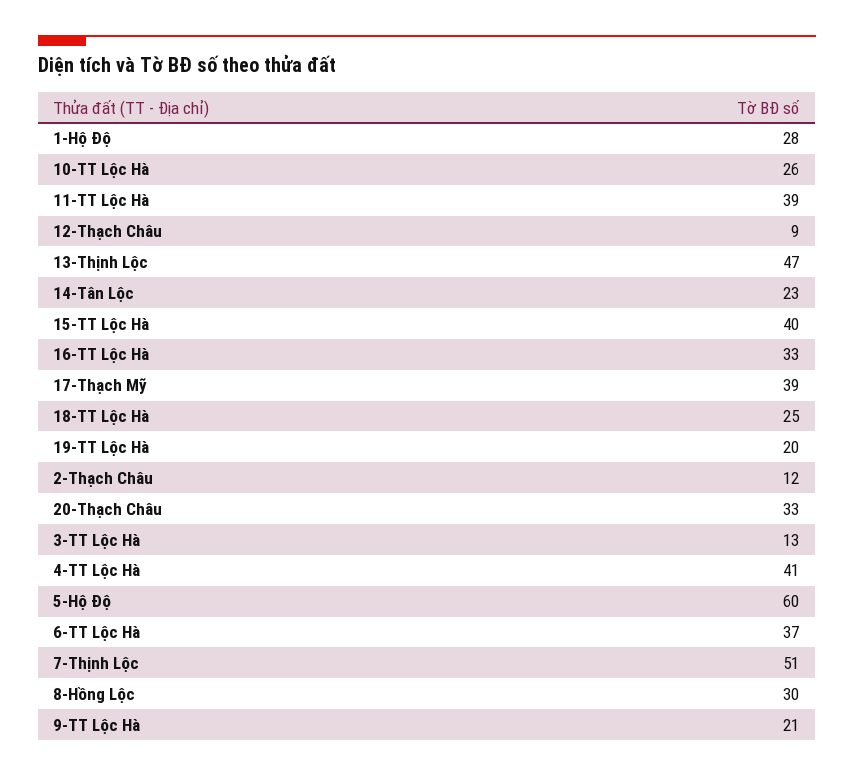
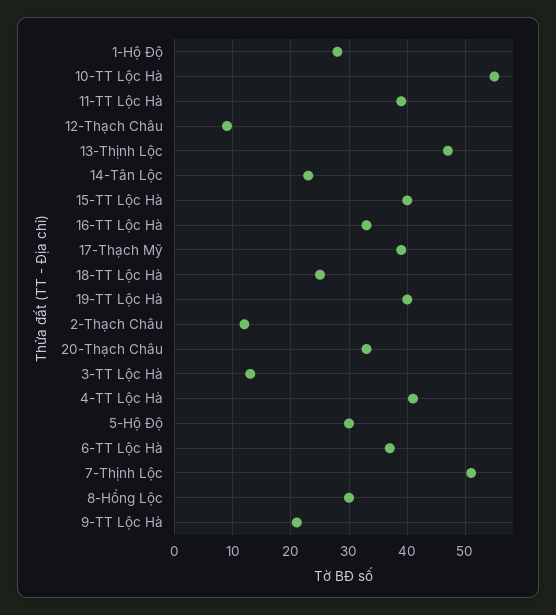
  {
    "1-Hộ Độ": 28,
-   "10-TT Lộc Hà": 26,
+   "10-TT Lộc Hà": 55,
    "11-TT Lộc Hà": 39,
    "12-Thạch Châu": 9,
    "13-Thịnh Lộc": 47,
    "14-Tân Lộc": 23,
    "15-TT Lộc Hà": 40,
    "16-TT Lộc Hà": 33,
    "17-Thạch Mỹ": 39,
    "18-TT Lộc Hà": 25,
-   "19-TT Lộc Hà": 20,
+   "19-TT Lộc Hà": 40,
    "2-Thạch Châu": 12,
    "20-Thạch Châu": 33,
    "3-TT Lộc Hà": 13,
    "4-TT Lộc Hà": 41,
-   "5-Hộ Độ": 60,
+   "5-Hộ Độ": 30,
    "6-TT Lộc Hà": 37,
    "7-Thịnh Lộc": 51,
    "8-Hồng Lộc": 30,
    "9-TT Lộc Hà": 21
  }

